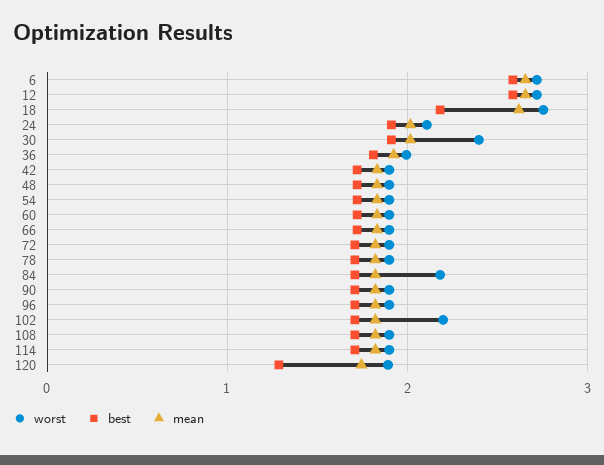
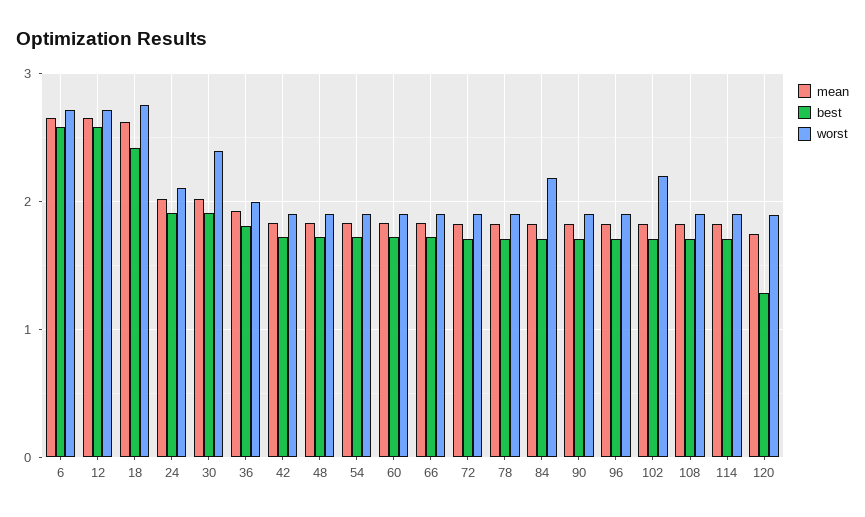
  {
    "worst": {
      "6": 2.7,
      "12": 2.7,
      "18": 2.8,
      "24": 2.1,
      "30": 2.4,
      "36": 2,
      "42": 1.9,
      "48": 1.9,
      "54": 1.9,
      "60": 1.9,
      "66": 1.9,
      "72": 1.9,
      "78": 1.9,
      "84": 2.2,
      "90": 1.9,
      "96": 1.9,
      "102": 2.2,
      "108": 1.9,
      "114": 1.9,
      "120": 1.9
    },
    "best": {
      "6": 2.6,
      "12": 2.6,
-     "18": 2.2,
+     "18": 2.4,
      "24": 1.9,
      "30": 1.9,
      "36": 1.8,
      "42": 1.7,
      "48": 1.7,
      "54": 1.7,
      "60": 1.7,
      "66": 1.7,
      "72": 1.7,
      "78": 1.7,
      "84": 1.7,
      "90": 1.7,
      "96": 1.7,
      "102": 1.7,
      "108": 1.7,
      "114": 1.7,
      "120": 1.3
    },
    "mean": {
      "6": 2.7,
      "12": 2.7,
      "18": 2.6,
      "24": 2,
      "30": 2,
      "36": 1.9,
      "42": 1.8,
      "48": 1.8,
      "54": 1.8,
      "60": 1.8,
      "66": 1.8,
      "72": 1.8,
      "78": 1.8,
      "84": 1.8,
      "90": 1.8,
      "96": 1.8,
      "102": 1.8,
      "108": 1.8,
      "114": 1.8,
      "120": 1.7
    }
  }

